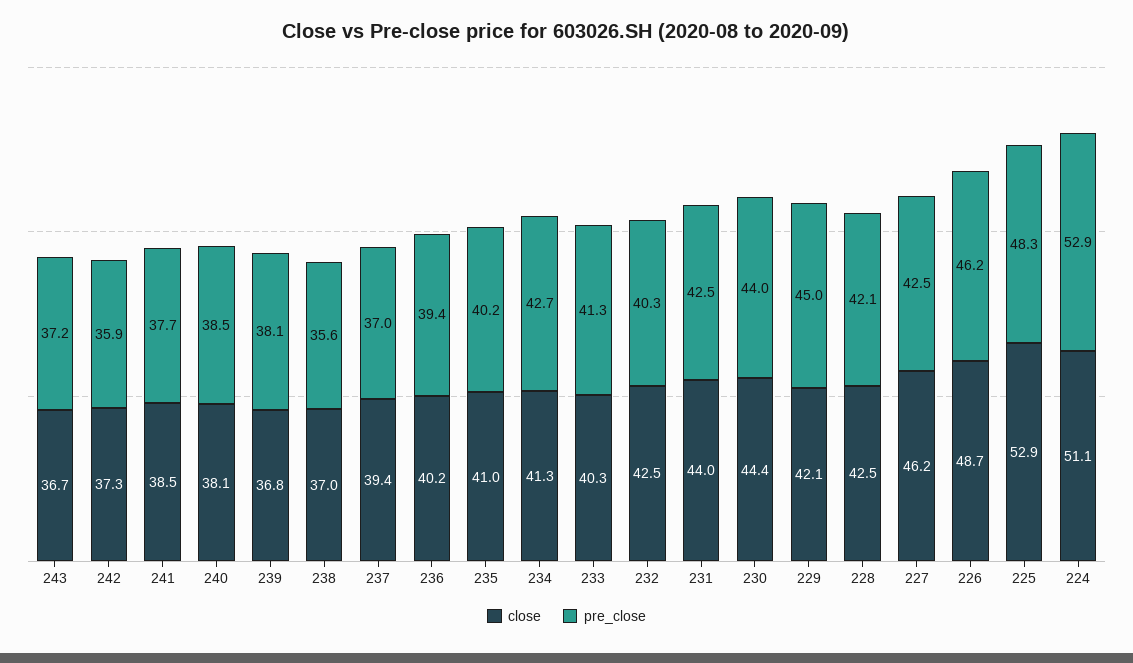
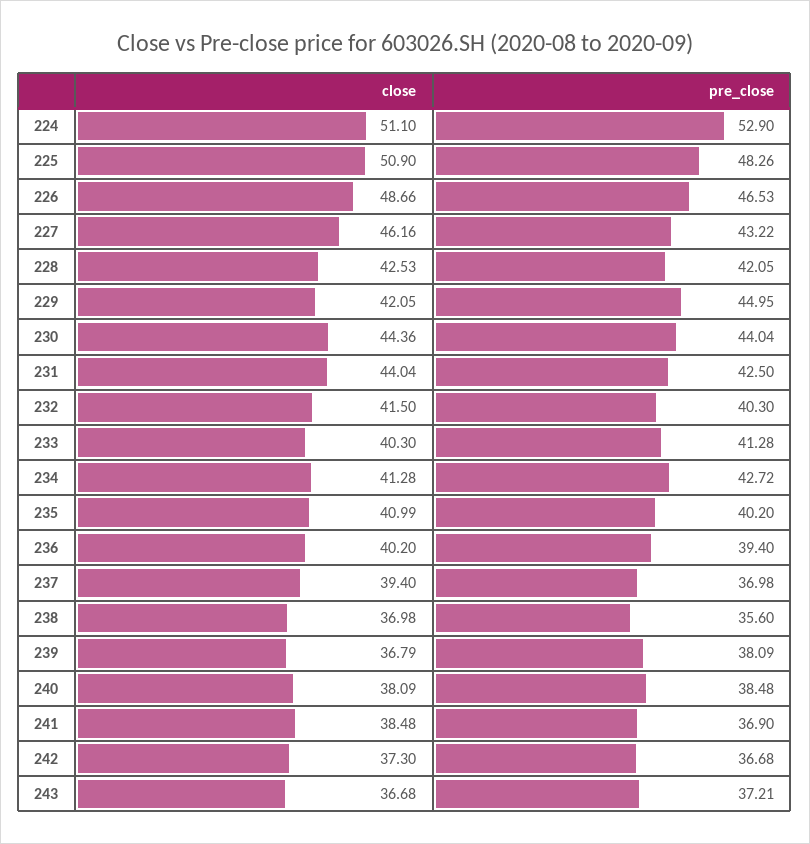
  {
    "close": {
      "243": 36.68,
      "242": 37.3,
      "241": 38.48,
      "240": 38.09,
      "239": 36.79,
      "238": 36.98,
      "237": 39.4,
      "236": 40.2,
      "235": 40.99,
      "234": 41.28,
      "233": 40.3,
-     "232": 42.5,
+     "232": 41.5,
      "231": 44.04,
      "230": 44.36,
      "229": 42.05,
      "228": 42.53,
      "227": 46.16,
      "226": 48.66,
-     "225": 52.9,
+     "225": 50.9,
      "224": 51.1
    },
    "pre_close": {
      "243": 37.21,
-     "242": 35.9,
+     "242": 36.68,
-     "241": 37.7,
+     "241": 36.9,
      "240": 38.48,
      "239": 38.09,
      "238": 35.6,
      "237": 36.98,
      "236": 39.4,
      "235": 40.2,
      "234": 42.72,
      "233": 41.28,
      "232": 40.3,
      "231": 42.5,
      "230": 44.04,
      "229": 44.95,
      "228": 42.05,
-     "227": 42.5,
+     "227": 43.22,
-     "226": 46.2,
+     "226": 46.53,
      "225": 48.26,
      "224": 52.9
    }
  }

